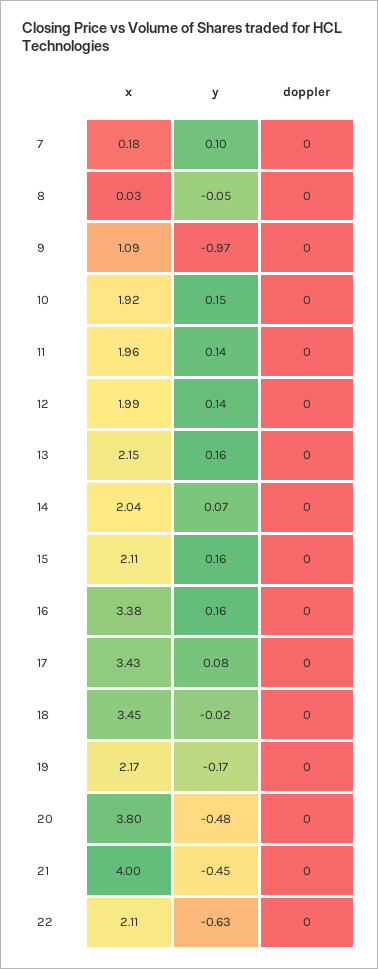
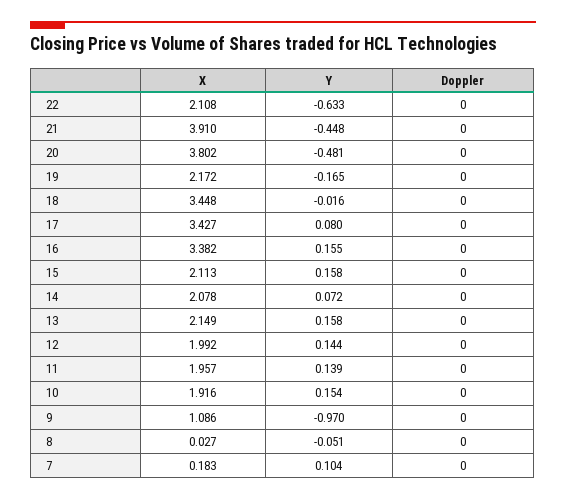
  {
    "x": {
      "7": 0.183,
      "8": 0.027,
      "9": 1.086,
      "10": 1.916,
      "11": 1.957,
      "12": 1.992,
      "13": 2.149,
-     "14": 2.04,
+     "14": 2.078,
      "15": 2.113,
      "16": 3.382,
      "17": 3.427,
      "18": 3.448,
      "19": 2.172,
      "20": 3.802,
-     "21": 4,
+     "21": 3.91,
      "22": 2.108
    },
    "y": {
      "7": 0.104,
      "8": -0.051,
      "9": -0.97,
      "10": 0.154,
      "11": 0.139,
      "12": 0.144,
      "13": 0.158,
      "14": 0.072,
      "15": 0.158,
      "16": 0.155,
      "17": 0.08,
      "18": -0.016,
      "19": -0.165,
      "20": -0.481,
      "21": -0.448,
      "22": -0.633
    },
    "doppler": {
      "7": 0,
      "8": 0,
      "9": 0,
      "10": 0,
      "11": 0,
      "12": 0,
      "13": 0,
      "14": 0,
      "15": 0,
      "16": 0,
      "17": 0,
      "18": 0,
      "19": 0,
      "20": 0,
      "21": 0,
      "22": 0
    }
  }

